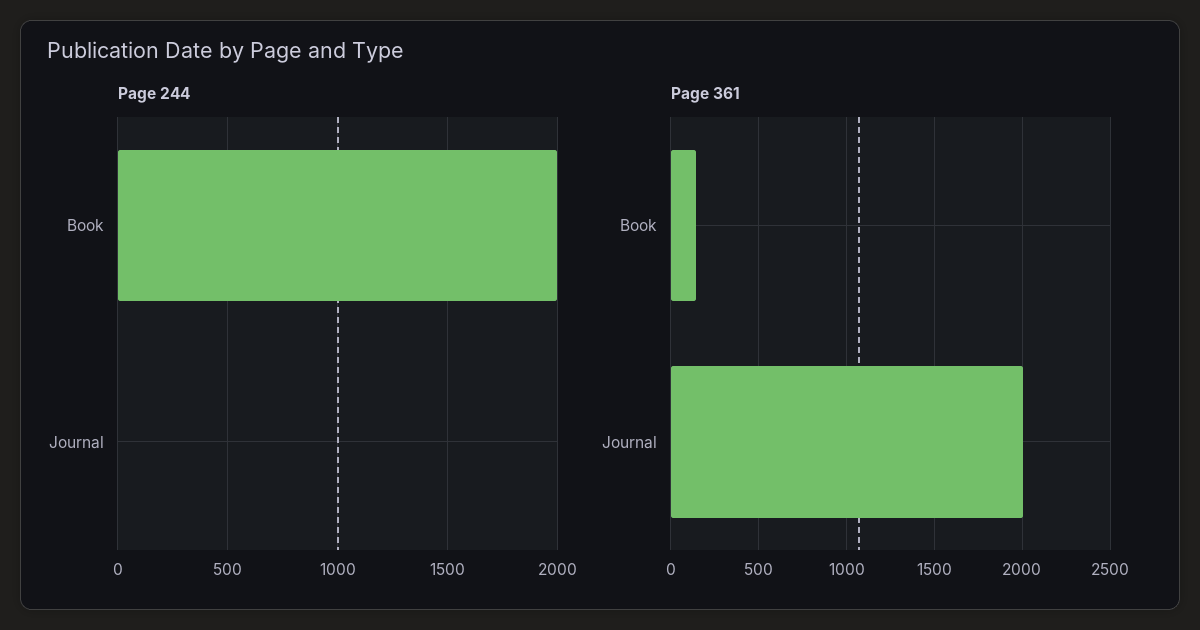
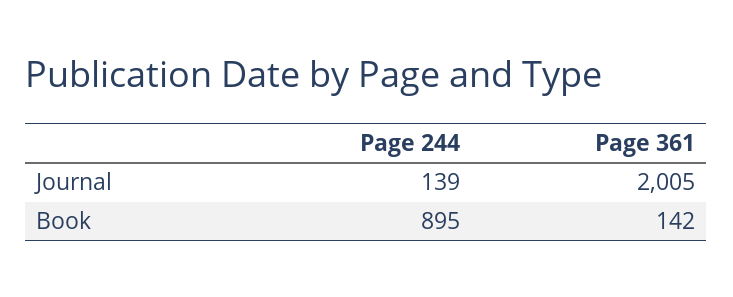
  {
    "Page 244": {
-     "Book": 2000,
+     "Book": 895,
-     "Journal": 0
+     "Journal": 139
    },
    "Page 361": {
      "Book": 142,
      "Journal": 2005
    }
  }

